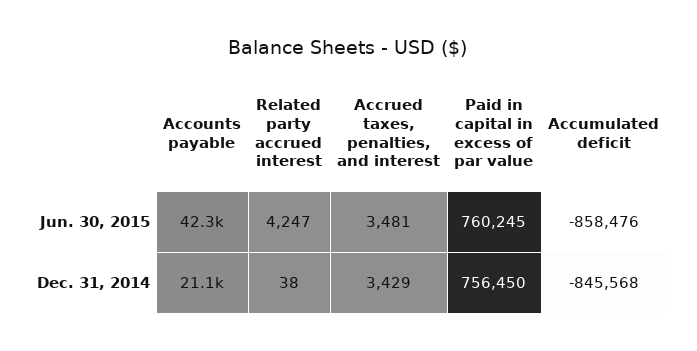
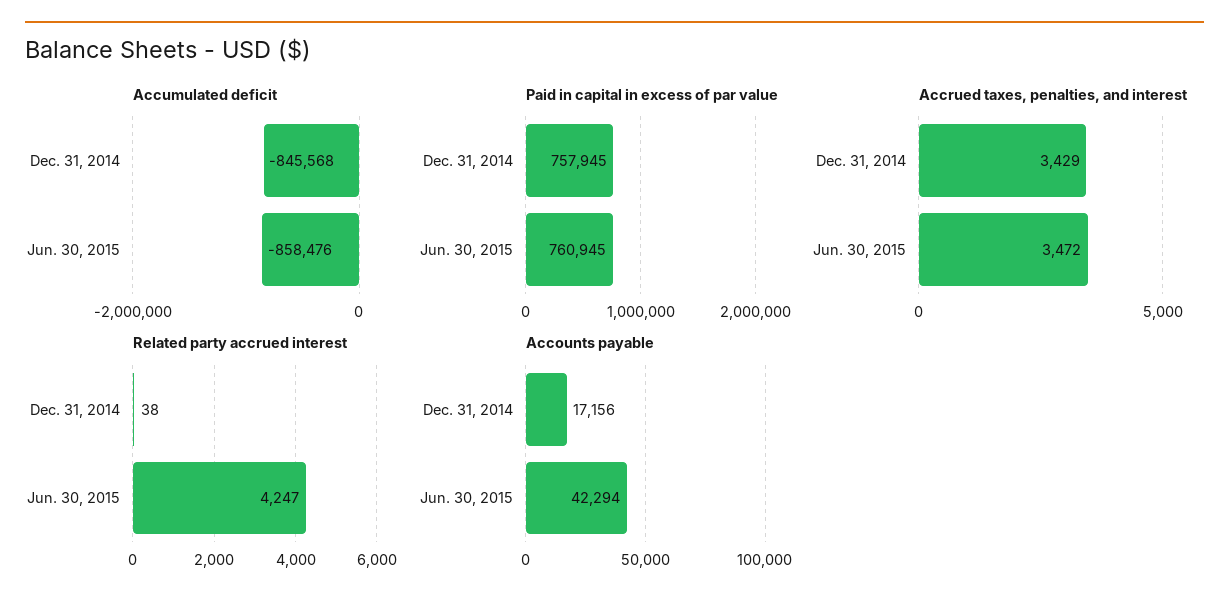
  {
    "Accounts payable": {
      "Jun. 30, 2015": 42294,
-     "Dec. 31, 2014": 21100
+     "Dec. 31, 2014": 17156
    },
    "Related party accrued interest": {
      "Jun. 30, 2015": 4247,
      "Dec. 31, 2014": 38
    },
    "Accrued taxes, penalties, and interest": {
-     "Jun. 30, 2015": 3481,
+     "Jun. 30, 2015": 3472,
      "Dec. 31, 2014": 3429
    },
    "Paid in capital in excess of par value": {
-     "Jun. 30, 2015": 760245,
+     "Jun. 30, 2015": 760945,
-     "Dec. 31, 2014": 756450
+     "Dec. 31, 2014": 757945
    },
    "Accumulated deficit": {
      "Jun. 30, 2015": -858476,
      "Dec. 31, 2014": -845568
    }
  }

